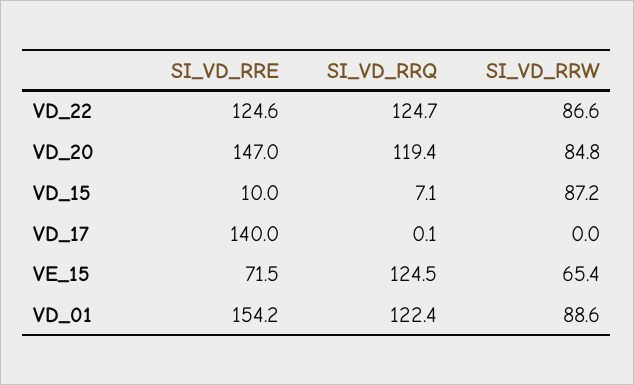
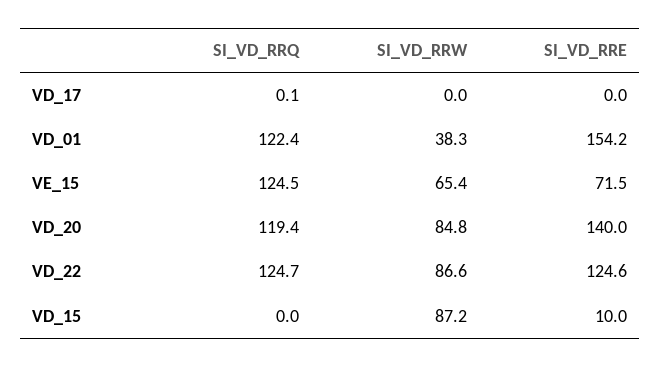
  {
    "SI_VD_RRE": {
      "VD_22": 124.6,
-     "VD_20": 147,
+     "VD_20": 140,
      "VD_15": 10,
-     "VD_17": 140,
+     "VD_17": 0,
      "VE_15": 71.5,
      "VD_01": 154.2
    },
    "SI_VD_RRQ": {
      "VD_22": 124.7,
      "VD_20": 119.4,
-     "VD_15": 7.1,
+     "VD_15": 0,
      "VD_17": 0.1,
      "VE_15": 124.5,
      "VD_01": 122.4
    },
    "SI_VD_RRW": {
      "VD_22": 86.6,
      "VD_20": 84.8,
      "VD_15": 87.2,
      "VD_17": 0,
      "VE_15": 65.4,
-     "VD_01": 88.6
+     "VD_01": 38.3
    }
  }

